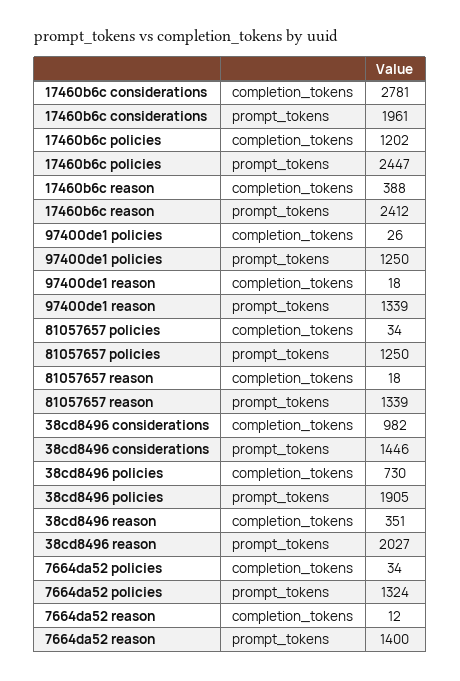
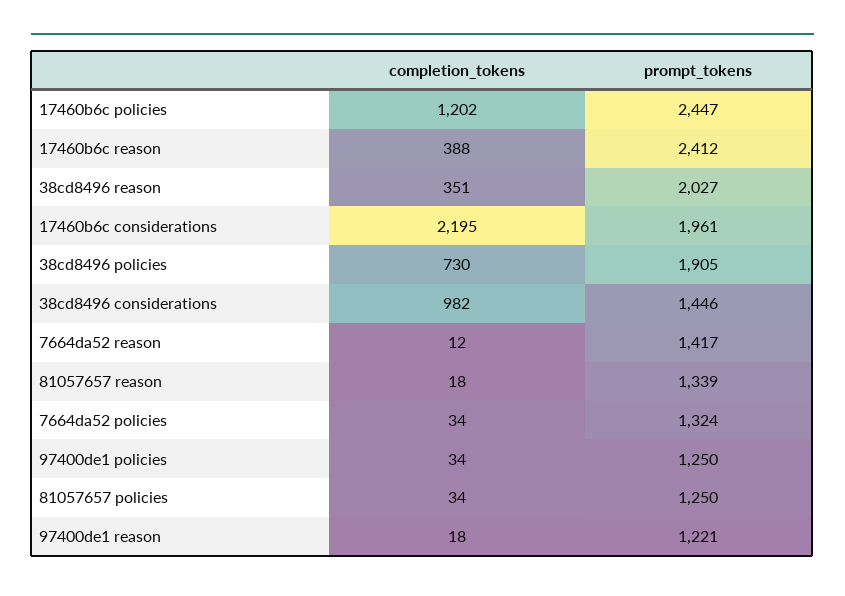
  {
    "17460b6c considerations": {
-     "completion_tokens": 2781,
+     "completion_tokens": 2195,
      "prompt_tokens": 1961
    },
    "17460b6c policies": {
      "completion_tokens": 1202,
      "prompt_tokens": 2447
    },
    "17460b6c reason": {
      "completion_tokens": 388,
      "prompt_tokens": 2412
    },
    "97400de1 policies": {
-     "completion_tokens": 26,
+     "completion_tokens": 34,
      "prompt_tokens": 1250
    },
    "97400de1 reason": {
      "completion_tokens": 18,
-     "prompt_tokens": 1339
+     "prompt_tokens": 1221
    },
    "81057657 policies": {
      "completion_tokens": 34,
      "prompt_tokens": 1250
    },
    "81057657 reason": {
      "completion_tokens": 18,
      "prompt_tokens": 1339
    },
    "38cd8496 considerations": {
      "completion_tokens": 982,
      "prompt_tokens": 1446
    },
    "38cd8496 policies": {
      "completion_tokens": 730,
      "prompt_tokens": 1905
    },
    "38cd8496 reason": {
      "completion_tokens": 351,
      "prompt_tokens": 2027
    },
    "7664da52 policies": {
      "completion_tokens": 34,
      "prompt_tokens": 1324
    },
    "7664da52 reason": {
      "completion_tokens": 12,
-     "prompt_tokens": 1400
+     "prompt_tokens": 1417
    }
  }

